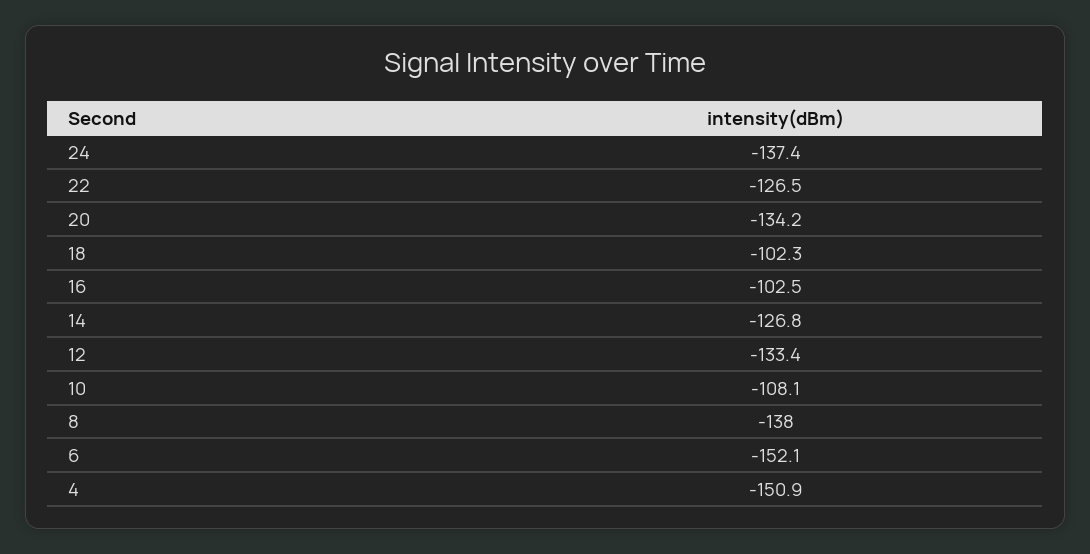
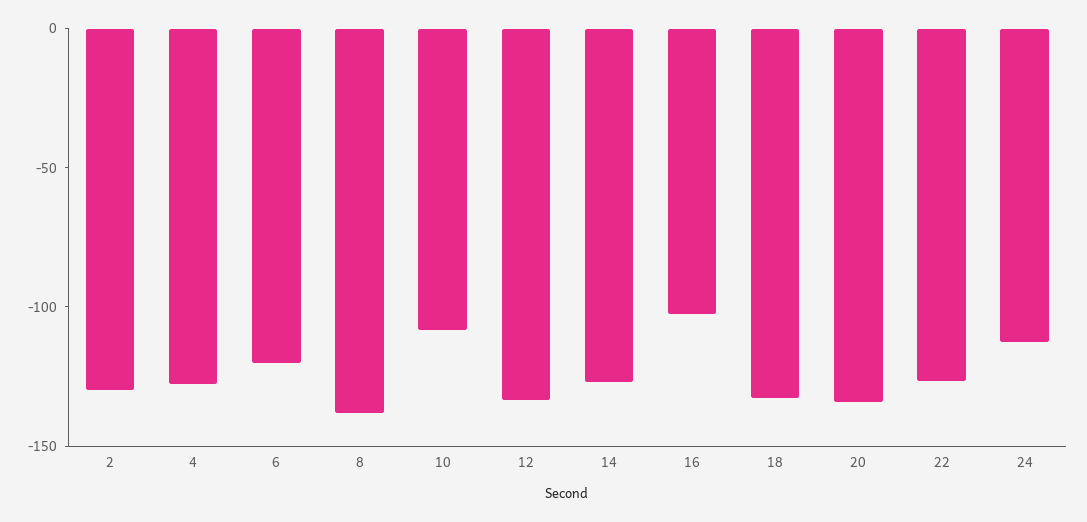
  {
-   "24": -137.4,
+   "24": -110,
    "22": -126.5,
    "20": -134.2,
-   "18": -102.3,
+   "18": -130,
    "16": -102.5,
    "14": -126.8,
    "12": -133.4,
    "10": -108.1,
    "8": -138,
-   "6": -152.1,
+   "6": -120,
-   "4": -150.9
+   "4": -130,
+   "2": -130
  }

